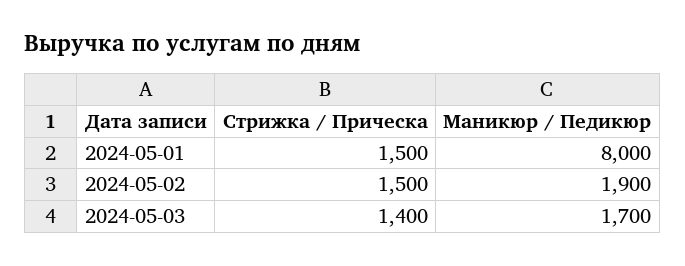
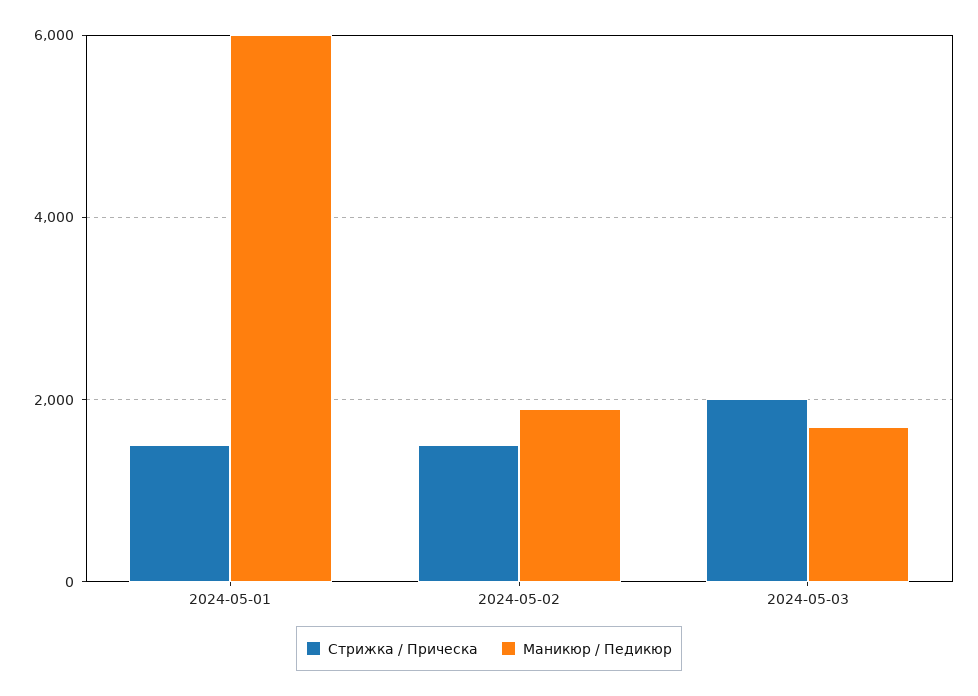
  {
    "Стрижка / Прическа": {
      "2024-05-01": 1500,
      "2024-05-02": 1500,
-     "2024-05-03": 1400
+     "2024-05-03": 2000
    },
    "Маникюр / Педикюр": {
-     "2024-05-01": 8000,
+     "2024-05-01": 6000,
      "2024-05-02": 1900,
      "2024-05-03": 1700
    }
  }

